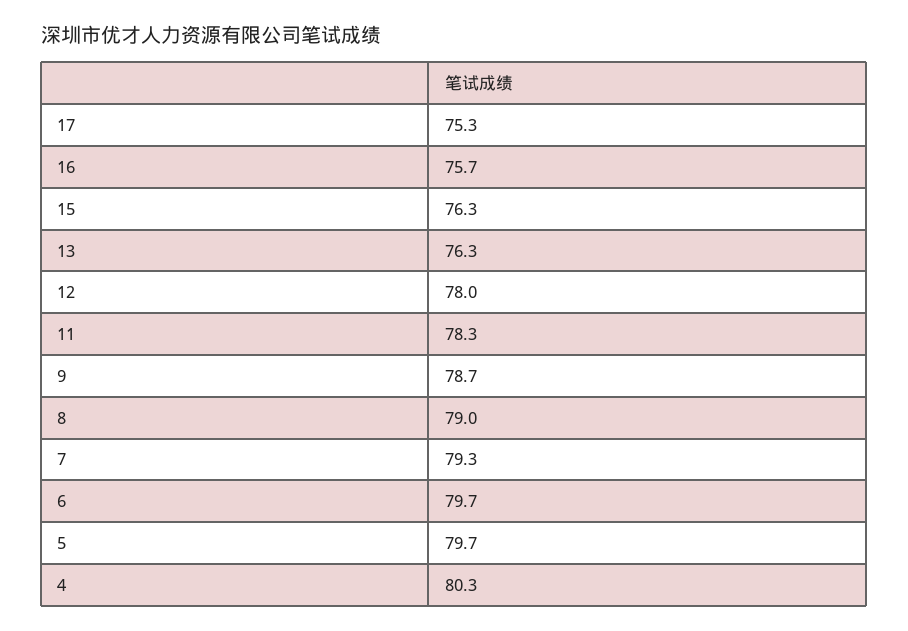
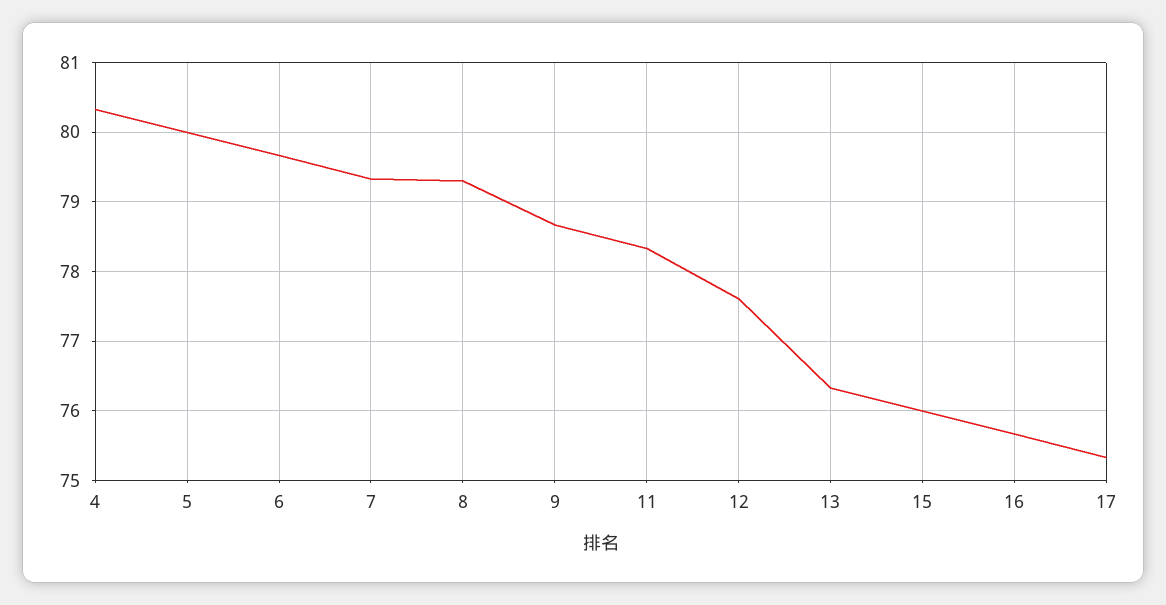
  {
    "17": 75.3,
    "16": 75.7,
-   "15": 76.3,
+   "15": 76,
    "13": 76.3,
-   "12": 78,
+   "12": 77.6,
    "11": 78.3,
    "9": 78.7,
-   "8": 79,
+   "8": 79.3,
    "7": 79.3,
    "6": 79.7,
-   "5": 79.7,
+   "5": 80,
    "4": 80.3
  }

